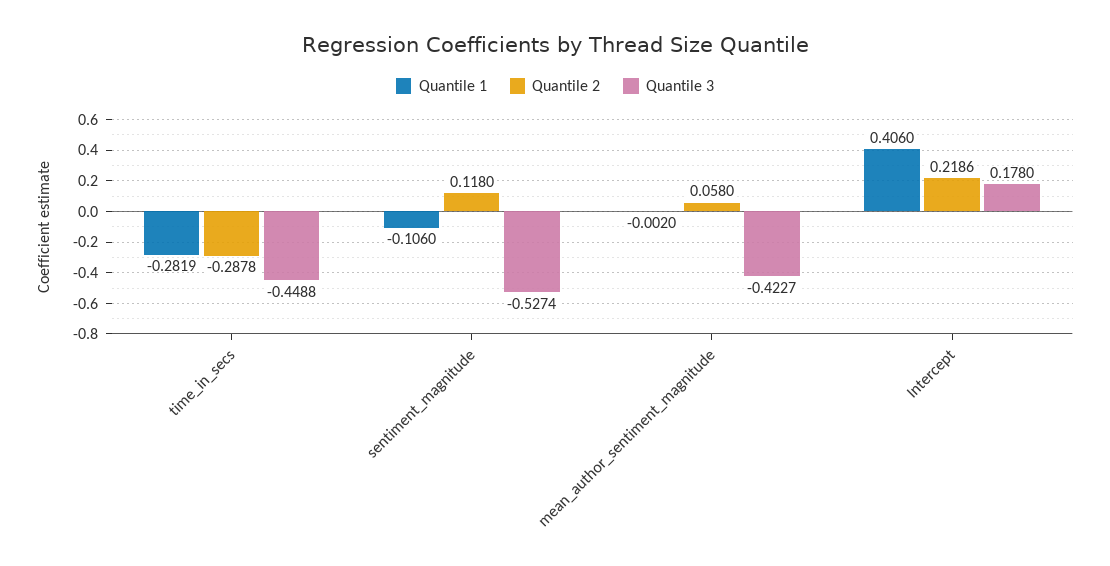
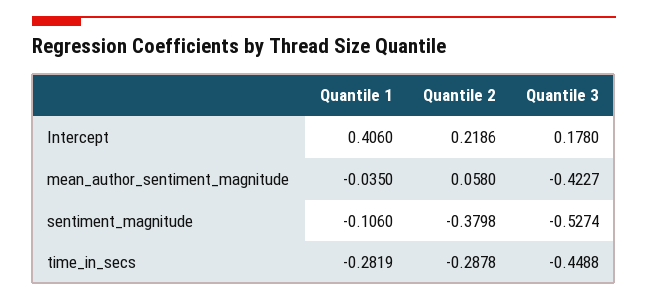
  {
    "Quantile 1": {
      "time_in_secs": -0.2819,
      "sentiment_magnitude": -0.106,
-     "mean_author_sentiment_magnitude": -0.002,
+     "mean_author_sentiment_magnitude": -0.035,
      "Intercept": 0.406
    },
    "Quantile 2": {
      "time_in_secs": -0.2878,
-     "sentiment_magnitude": 0.118,
+     "sentiment_magnitude": -0.3798,
      "mean_author_sentiment_magnitude": 0.058,
      "Intercept": 0.2186
    },
    "Quantile 3": {
      "time_in_secs": -0.4488,
      "sentiment_magnitude": -0.5274,
      "mean_author_sentiment_magnitude": -0.4227,
      "Intercept": 0.178
    }
  }

